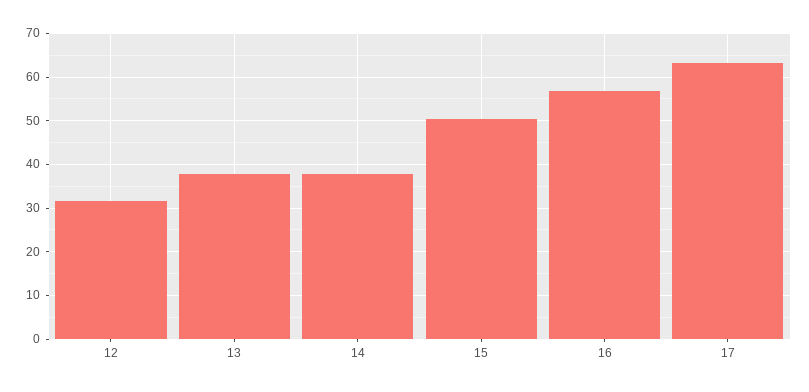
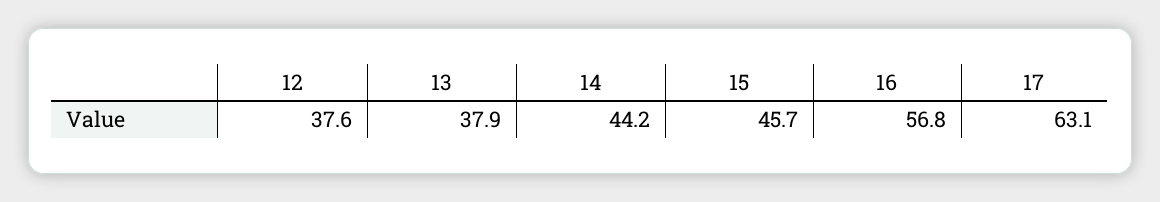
  {
-   "12": 32,
+   "12": 37.6,
    "13": 37.9,
-   "14": 38,
+   "14": 44.2,
-   "15": 50,
+   "15": 45.7,
    "16": 56.8,
    "17": 63.1
  }

